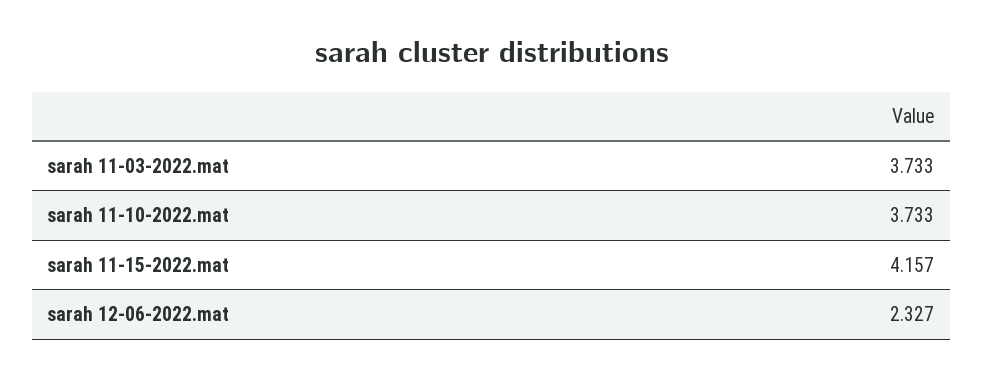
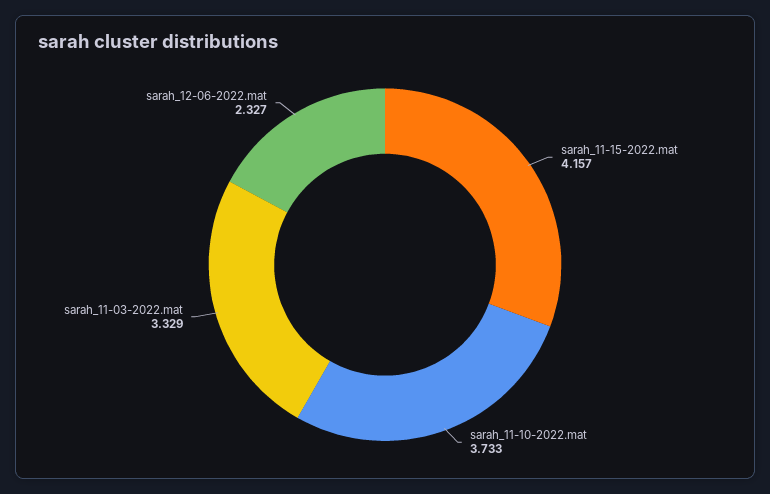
  {
-   "sarah 11-03-2022.mat": 3.733,
+   "sarah 11-03-2022.mat": 3.329,
    "sarah 11-10-2022.mat": 3.733,
    "sarah 11-15-2022.mat": 4.157,
    "sarah 12-06-2022.mat": 2.327
  }

